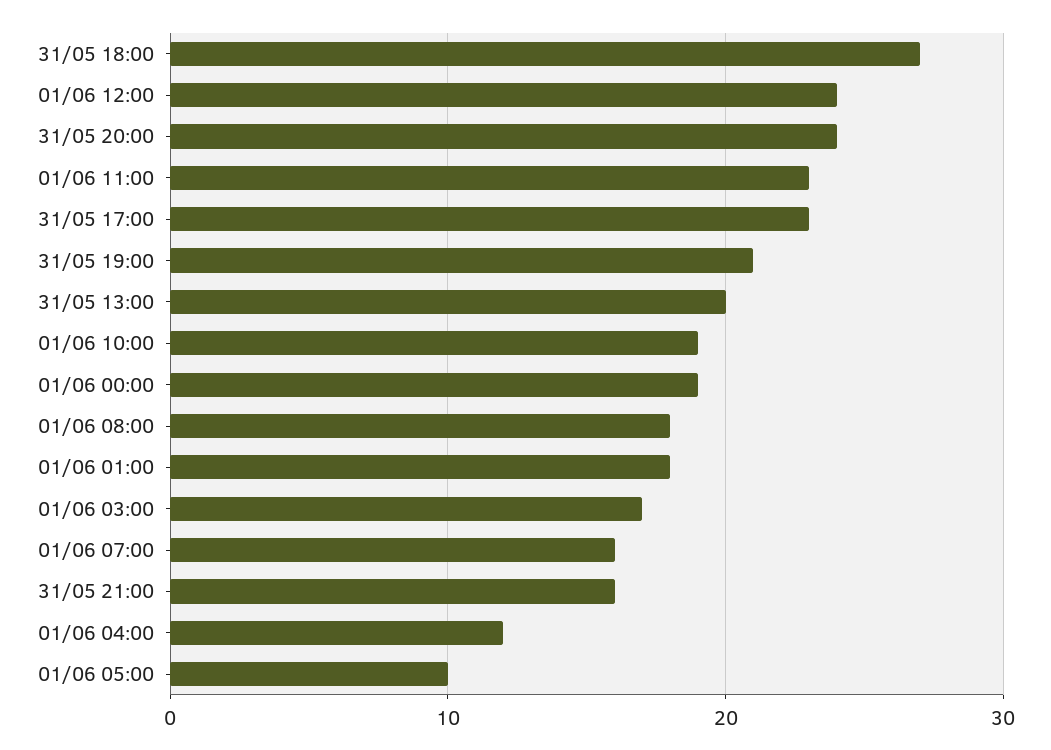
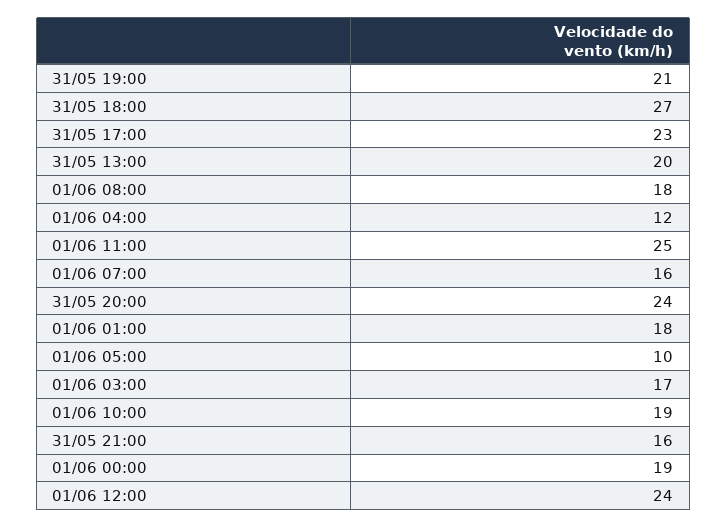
  {
    "31/05 18:00": 27,
    "01/06 12:00": 24,
    "31/05 20:00": 24,
-   "01/06 11:00": 23,
+   "01/06 11:00": 25,
    "31/05 17:00": 23,
    "31/05 19:00": 21,
    "31/05 13:00": 20,
    "01/06 10:00": 19,
    "01/06 00:00": 19,
    "01/06 08:00": 18,
    "01/06 01:00": 18,
    "01/06 03:00": 17,
    "01/06 07:00": 16,
    "31/05 21:00": 16,
    "01/06 04:00": 12,
    "01/06 05:00": 10
  }

